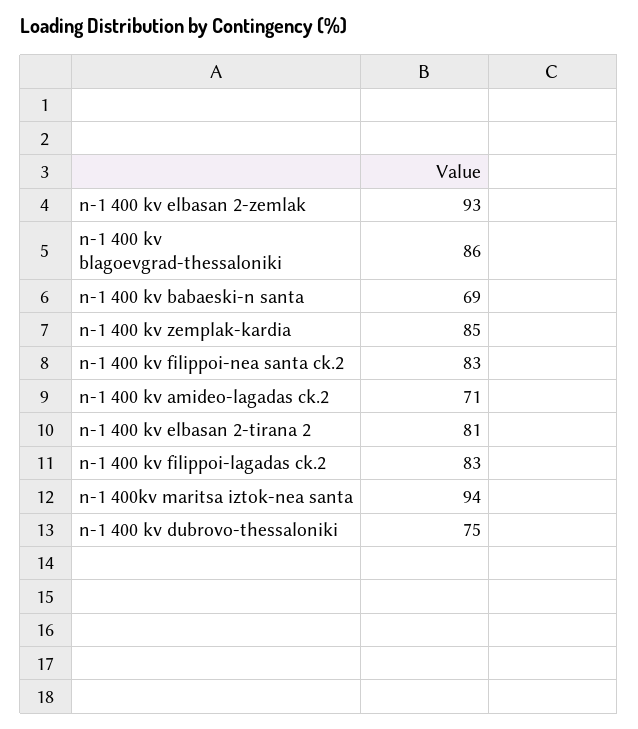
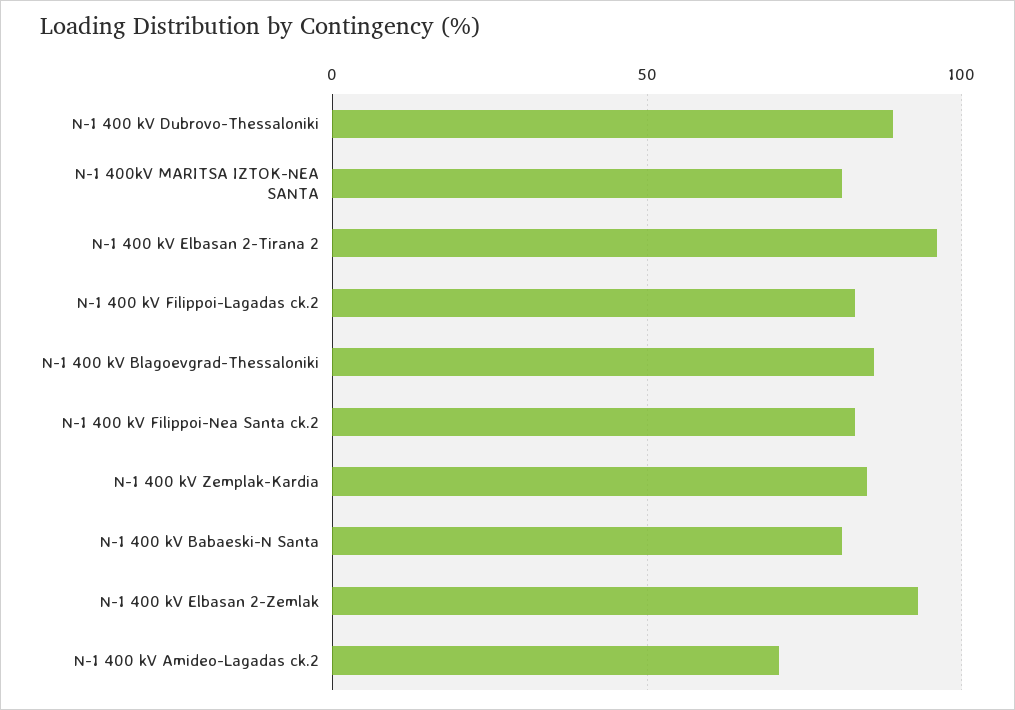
  {
    "n-1 400 kv elbasan 2-zemlak": 93,
    "n-1 400 kv blagoevgrad-thessaloniki": 86,
-   "n-1 400 kv babaeski-n santa": 69,
+   "n-1 400 kv babaeski-n santa": 80,
    "n-1 400 kv zemplak-kardia": 85,
    "n-1 400 kv filippoi-nea santa ck.2": 83,
    "n-1 400 kv amideo-lagadas ck.2": 71,
-   "n-1 400 kv elbasan 2-tirana 2": 81,
+   "n-1 400 kv elbasan 2-tirana 2": 95,
    "n-1 400 kv filippoi-lagadas ck.2": 83,
-   "n-1 400kv maritsa iztok-nea santa": 94,
+   "n-1 400kv maritsa iztok-nea santa": 80,
-   "n-1 400 kv dubrovo-thessaloniki": 75
+   "n-1 400 kv dubrovo-thessaloniki": 90
  }

